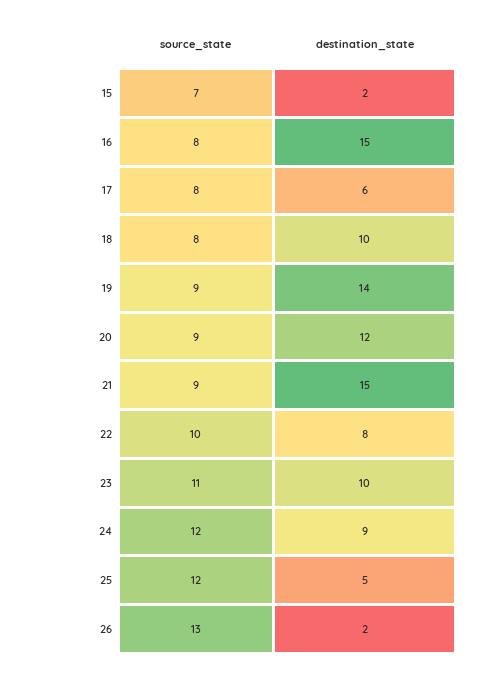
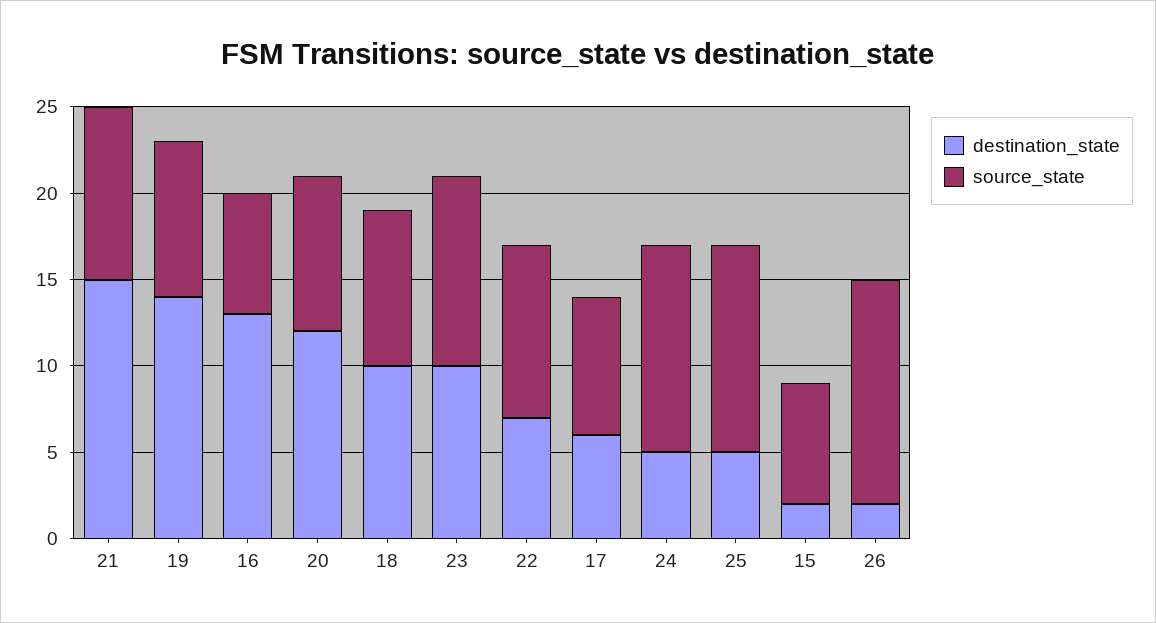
  {
    "source_state": {
      "15": 7,
-     "16": 8,
+     "16": 7,
      "17": 8,
-     "18": 8,
+     "18": 9,
      "19": 9,
      "20": 9,
-     "21": 9,
+     "21": 10,
      "22": 10,
      "23": 11,
      "24": 12,
      "25": 12,
      "26": 13
    },
    "destination_state": {
      "15": 2,
-     "16": 15,
+     "16": 13,
      "17": 6,
      "18": 10,
      "19": 14,
      "20": 12,
      "21": 15,
-     "22": 8,
+     "22": 7,
      "23": 10,
-     "24": 9,
+     "24": 5,
      "25": 5,
      "26": 2
    }
  }

